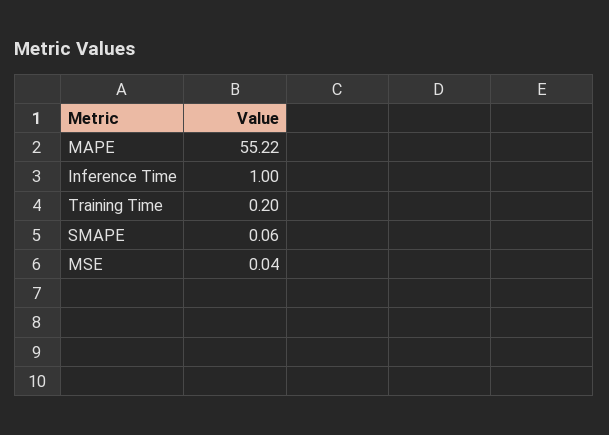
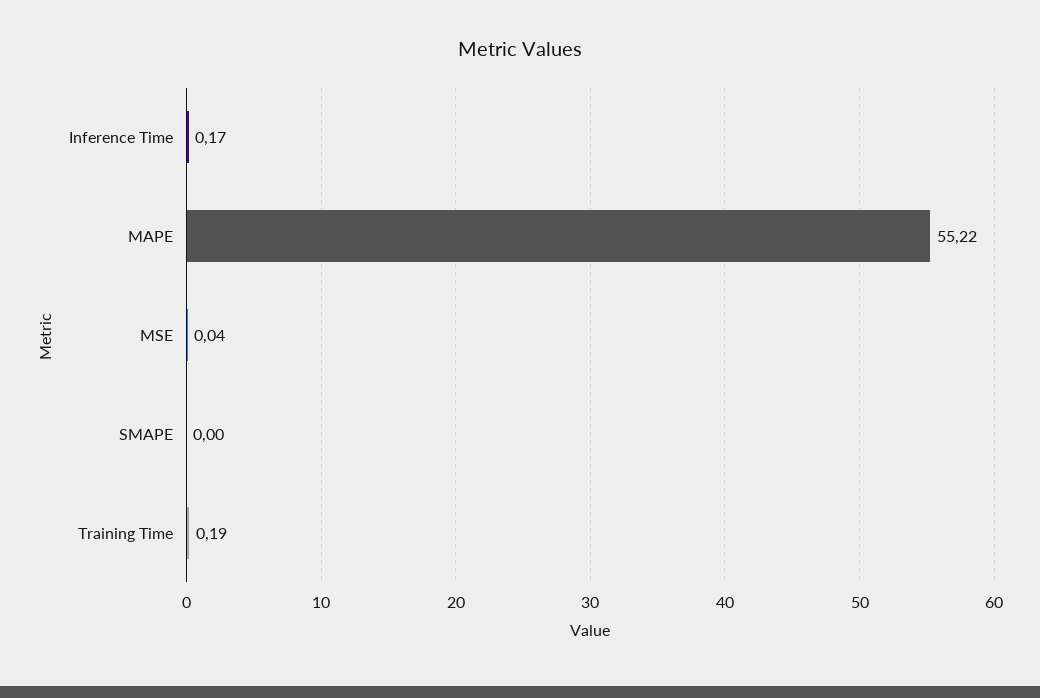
  {
    "MAPE": 55.22,
-   "Inference Time": 1,
+   "Inference Time": 0.17,
-   "Training Time": 0.2,
+   "Training Time": 0.19,
-   "SMAPE": 0.06,
+   "SMAPE": 0,
    "MSE": 0.04
  }

